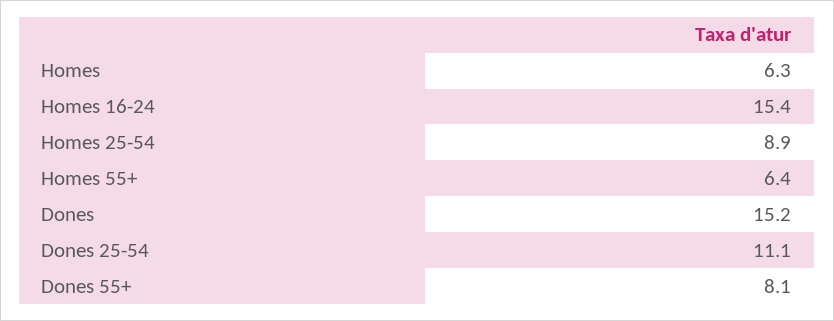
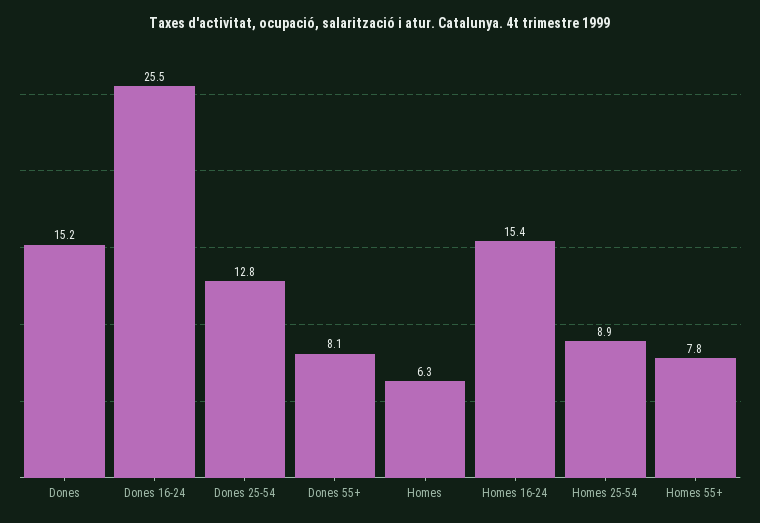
  {
    "Homes": 6.3,
    "Homes 16-24": 15.4,
    "Homes 25-54": 8.9,
-   "Homes 55+": 6.4,
+   "Homes 55+": 7.8,
    "Dones": 15.2,
-   "Dones 25-54": 11.1,
+   "Dones 25-54": 12.8,
-   "Dones 55+": 8.1
+   "Dones 55+": 8.1,
+   "Dones 16-24": 25.5
  }

